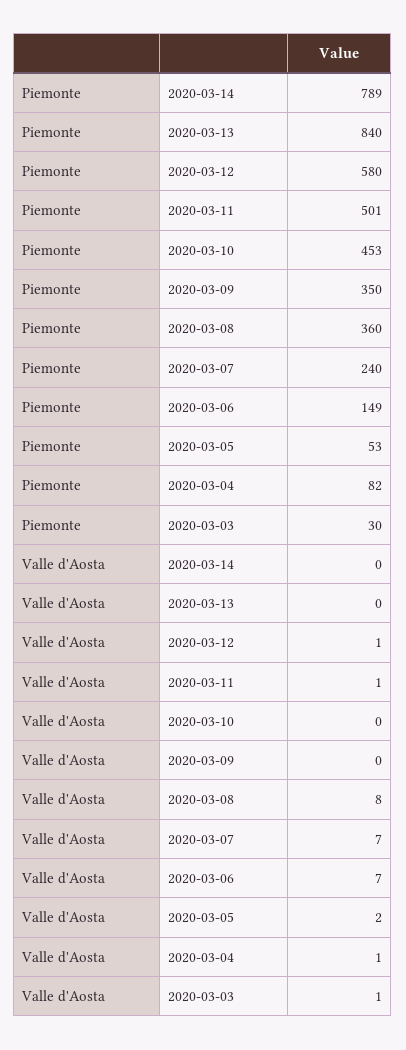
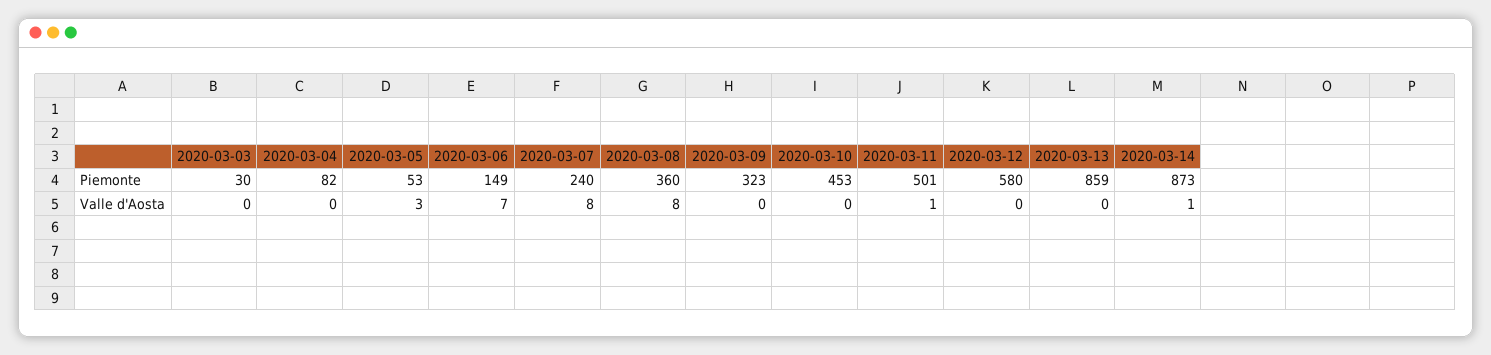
  {
    "Piemonte": {
-     "2020-03-14": 789,
+     "2020-03-14": 873,
-     "2020-03-13": 840,
+     "2020-03-13": 859,
      "2020-03-12": 580,
      "2020-03-11": 501,
      "2020-03-10": 453,
-     "2020-03-09": 350,
+     "2020-03-09": 323,
      "2020-03-08": 360,
      "2020-03-07": 240,
      "2020-03-06": 149,
      "2020-03-05": 53,
      "2020-03-04": 82,
      "2020-03-03": 30
    },
    "Valle d'Aosta": {
-     "2020-03-14": 0,
+     "2020-03-14": 1,
      "2020-03-13": 0,
-     "2020-03-12": 1,
+     "2020-03-12": 0,
      "2020-03-11": 1,
      "2020-03-10": 0,
      "2020-03-09": 0,
      "2020-03-08": 8,
-     "2020-03-07": 7,
+     "2020-03-07": 8,
      "2020-03-06": 7,
-     "2020-03-05": 2,
+     "2020-03-05": 3,
-     "2020-03-04": 1,
+     "2020-03-04": 0,
-     "2020-03-03": 1
+     "2020-03-03": 0
    }
  }

